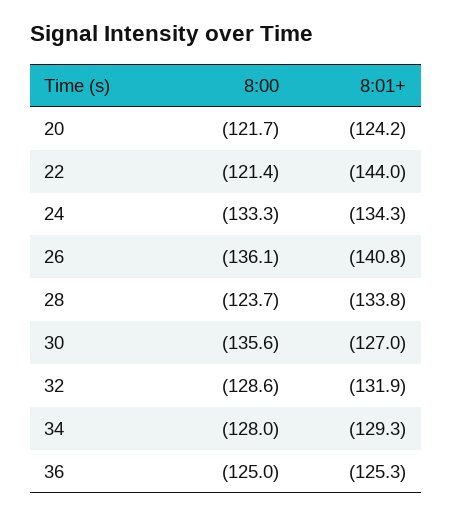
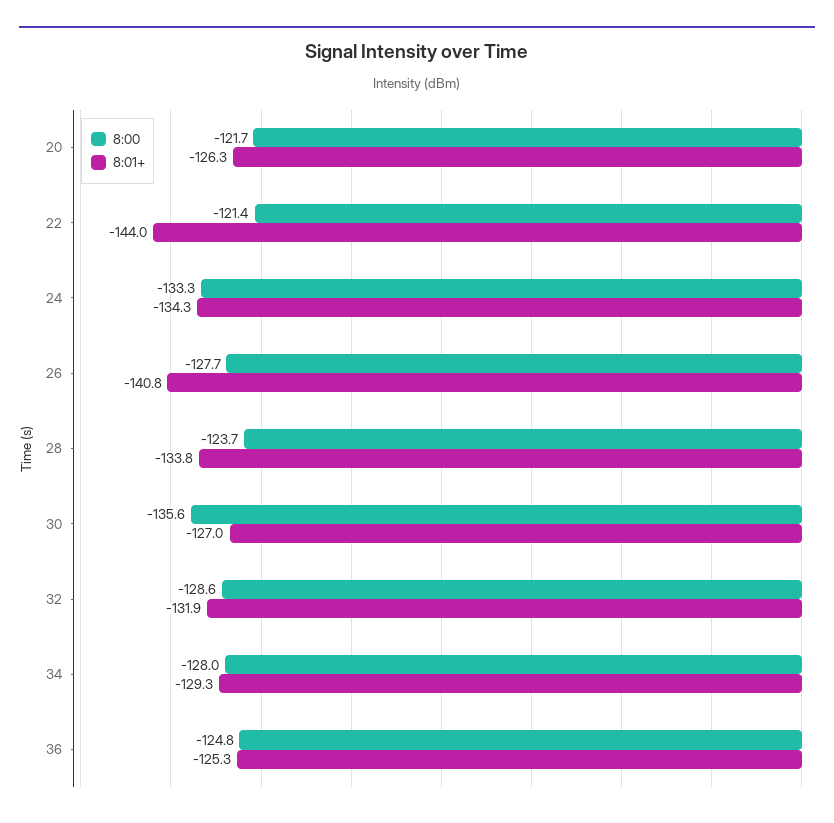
  {
    "8:00": {
      "20": -121.7,
      "22": -121.4,
      "24": -133.3,
-     "26": -136.1,
+     "26": -127.7,
      "28": -123.7,
      "30": -135.6,
      "32": -128.6,
      "34": -128,
-     "36": -125
+     "36": -124.8
    },
    "8:01+": {
-     "20": -124.2,
+     "20": -126.3,
      "22": -144,
      "24": -134.3,
      "26": -140.8,
      "28": -133.8,
      "30": -127,
      "32": -131.9,
      "34": -129.3,
      "36": -125.3
    }
  }

